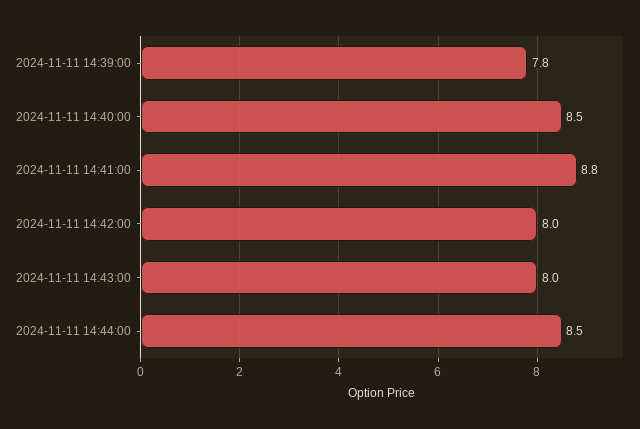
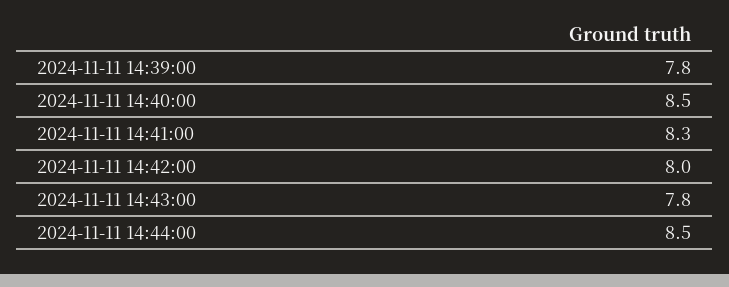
  {
    "2024-11-11 14:39:00": 7.8,
    "2024-11-11 14:40:00": 8.5,
-   "2024-11-11 14:41:00": 8.8,
+   "2024-11-11 14:41:00": 8.3,
    "2024-11-11 14:42:00": 8,
-   "2024-11-11 14:43:00": 8,
+   "2024-11-11 14:43:00": 7.8,
    "2024-11-11 14:44:00": 8.5
  }

